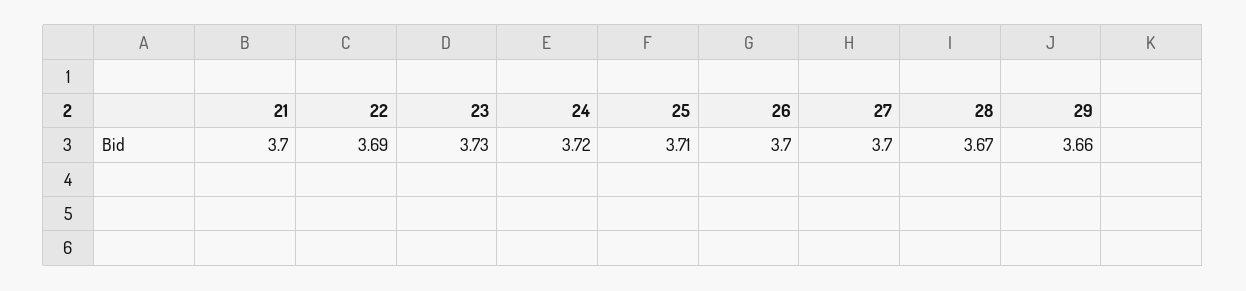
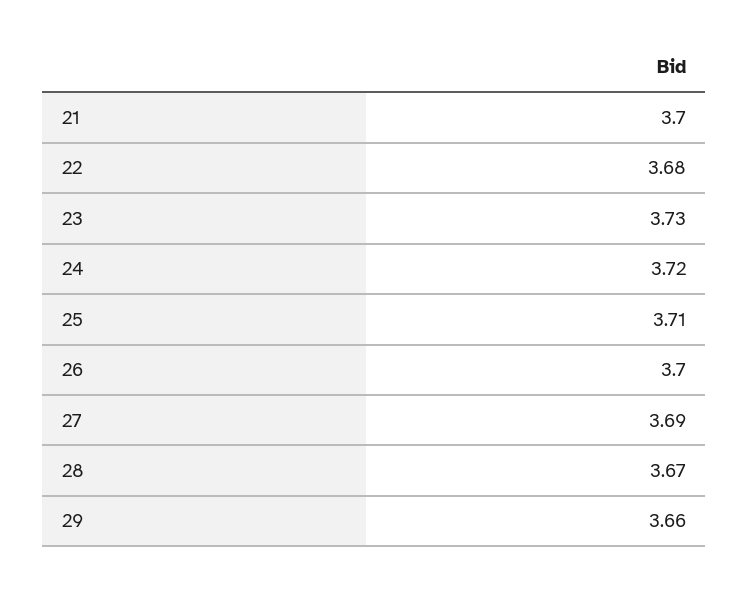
  {
    "21": 3.7,
-   "22": 3.69,
+   "22": 3.68,
    "23": 3.73,
    "24": 3.72,
    "25": 3.71,
    "26": 3.7,
-   "27": 3.7,
+   "27": 3.69,
    "28": 3.67,
    "29": 3.66
  }

